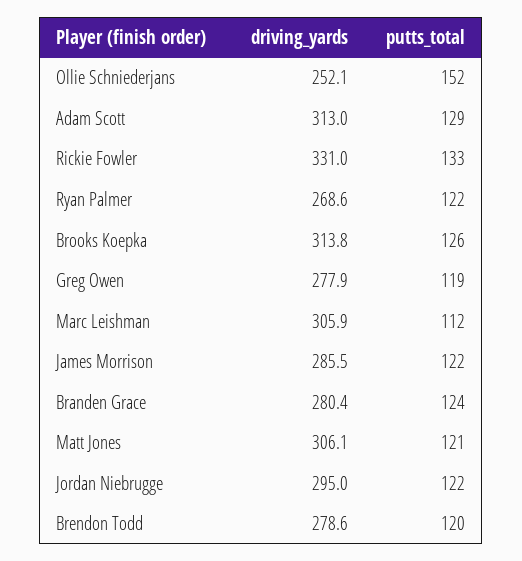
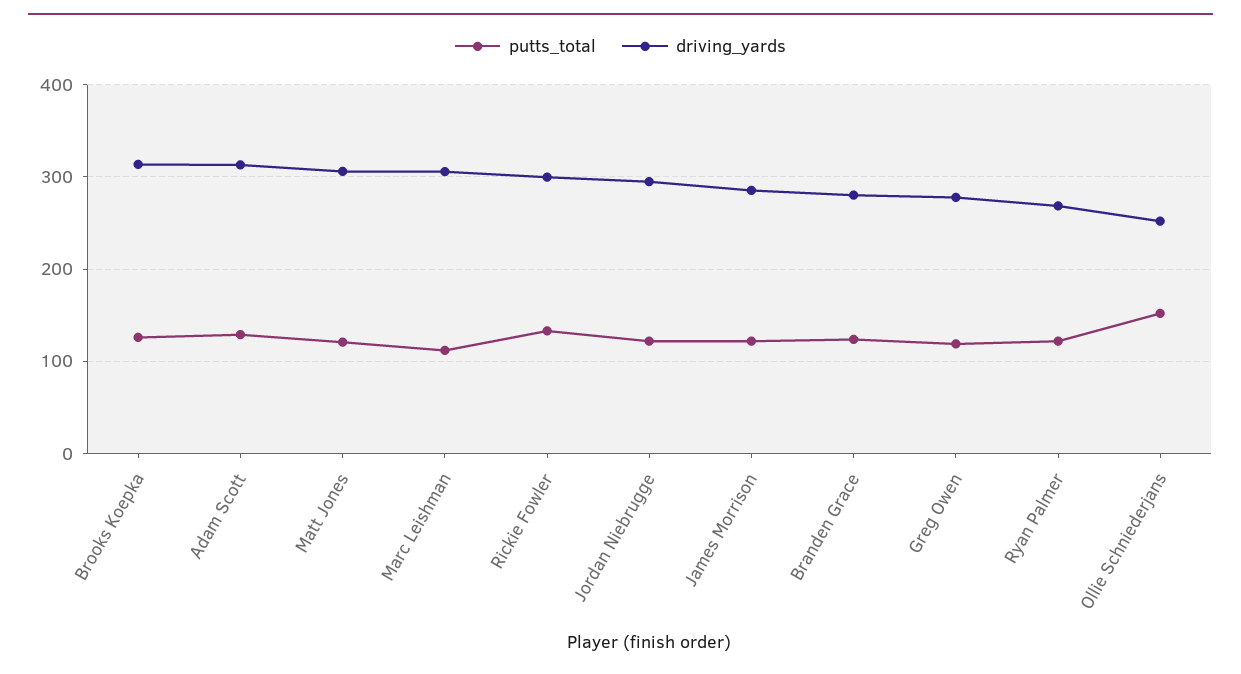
  {
    "driving_yards": {
      "Ollie Schniederjans": 252.1,
      "Adam Scott": 313,
-     "Rickie Fowler": 331,
+     "Rickie Fowler": 300,
      "Ryan Palmer": 268.6,
      "Brooks Koepka": 313.8,
      "Greg Owen": 277.9,
      "Marc Leishman": 305.9,
      "James Morrison": 285.5,
      "Branden Grace": 280.4,
      "Matt Jones": 306.1,
-     "Jordan Niebrugge": 295,
+     "Jordan Niebrugge": 295
-     "Brendon Todd": 278.6
    },
    "putts_total": {
      "Ollie Schniederjans": 152,
      "Adam Scott": 129,
      "Rickie Fowler": 133,
      "Ryan Palmer": 122,
      "Brooks Koepka": 126,
      "Greg Owen": 119,
      "Marc Leishman": 112,
      "James Morrison": 122,
      "Branden Grace": 124,
      "Matt Jones": 121,
-     "Jordan Niebrugge": 122,
+     "Jordan Niebrugge": 122
-     "Brendon Todd": 120
    }
  }

